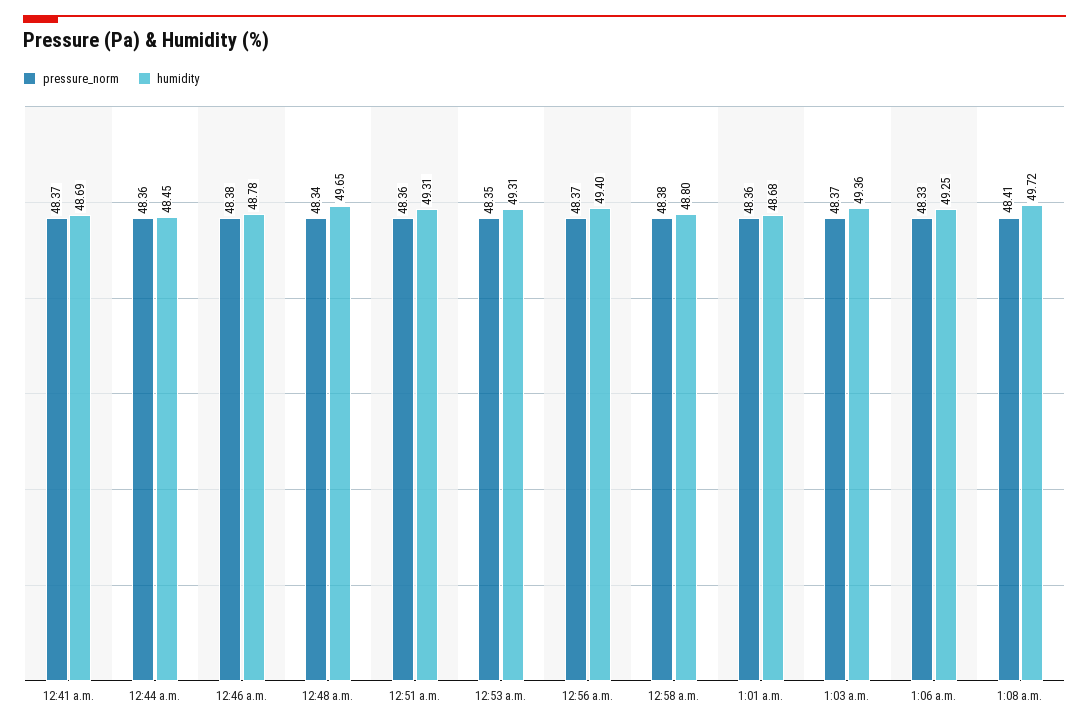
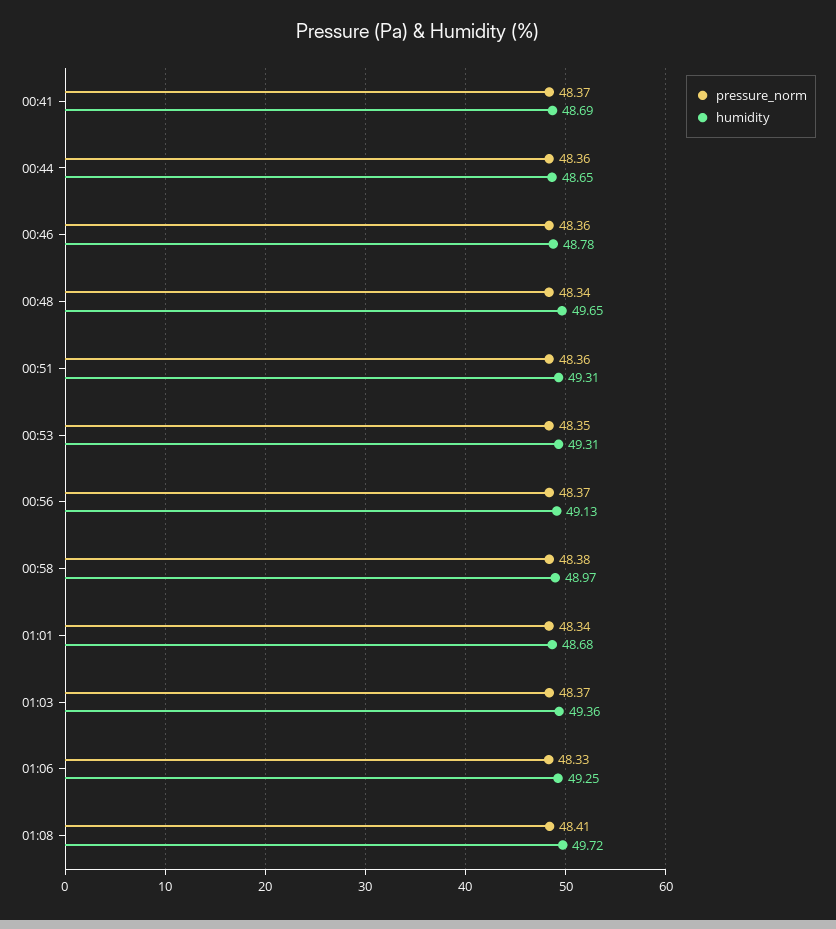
  {
    "pressure_norm": {
      "12:41 a.m.": 48.37,
      "12:44 a.m.": 48.36,
-     "12:46 a.m.": 48.38,
+     "12:46 a.m.": 48.36,
      "12:48 a.m.": 48.34,
      "12:51 a.m.": 48.36,
      "12:53 a.m.": 48.35,
      "12:56 a.m.": 48.37,
      "12:58 a.m.": 48.38,
-     "1:01 a.m.": 48.36,
+     "1:01 a.m.": 48.34,
      "1:03 a.m.": 48.37,
      "1:06 a.m.": 48.33,
      "1:08 a.m.": 48.41
    },
    "humidity": {
      "12:41 a.m.": 48.69,
-     "12:44 a.m.": 48.45,
+     "12:44 a.m.": 48.65,
      "12:46 a.m.": 48.78,
      "12:48 a.m.": 49.65,
      "12:51 a.m.": 49.31,
      "12:53 a.m.": 49.31,
-     "12:56 a.m.": 49.4,
+     "12:56 a.m.": 49.13,
-     "12:58 a.m.": 48.8,
+     "12:58 a.m.": 48.97,
      "1:01 a.m.": 48.68,
      "1:03 a.m.": 49.36,
      "1:06 a.m.": 49.25,
      "1:08 a.m.": 49.72
    }
  }

